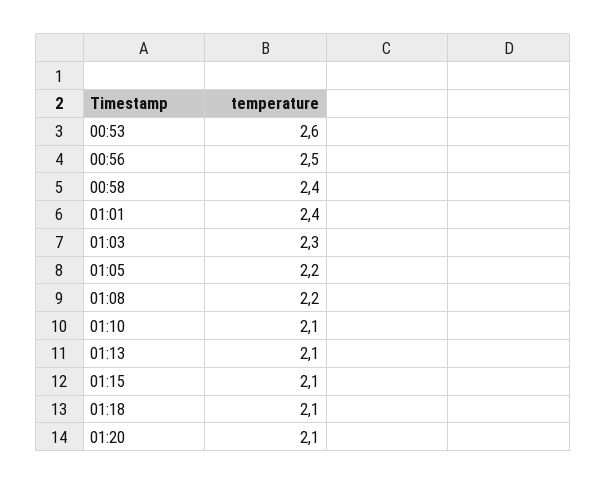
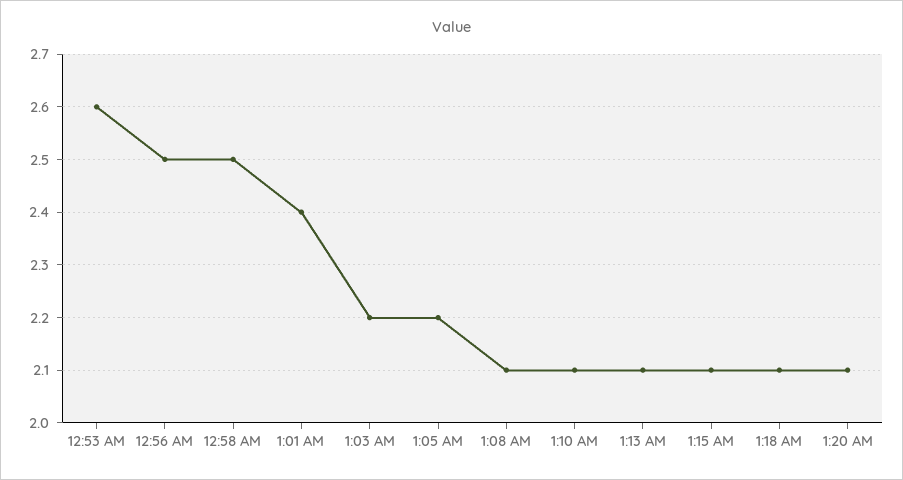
  {
    "00:53": 2.6,
    "00:56": 2.5,
-   "00:58": 2.4,
+   "00:58": 2.5,
    "01:01": 2.4,
-   "01:03": 2.3,
+   "01:03": 2.2,
    "01:05": 2.2,
-   "01:08": 2.2,
+   "01:08": 2.1,
    "01:10": 2.1,
    "01:13": 2.1,
    "01:15": 2.1,
    "01:18": 2.1,
    "01:20": 2.1
  }

